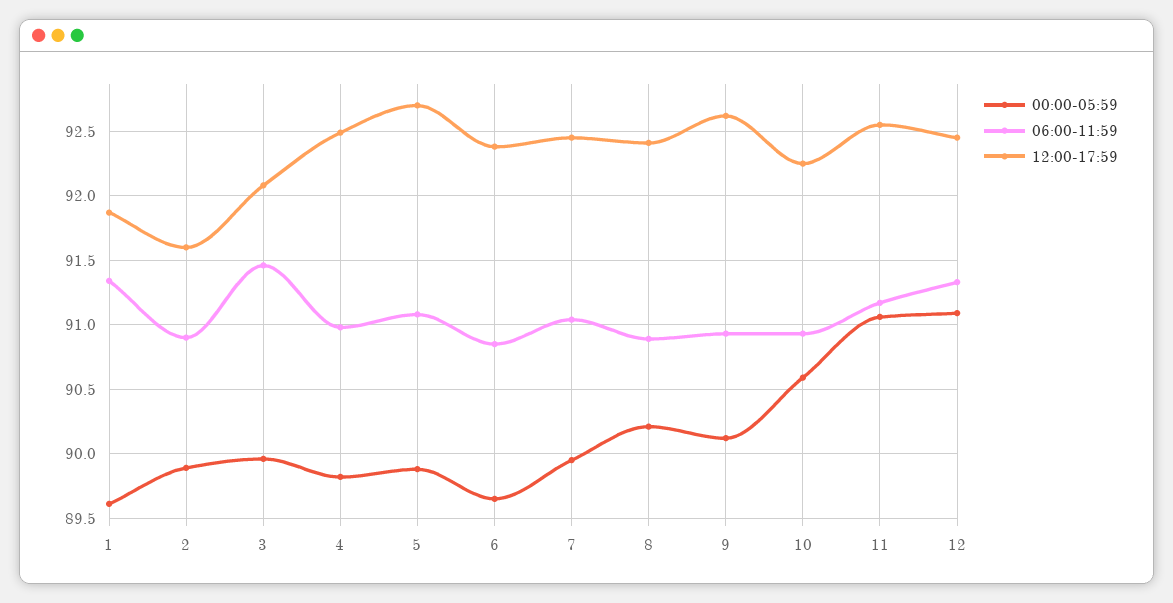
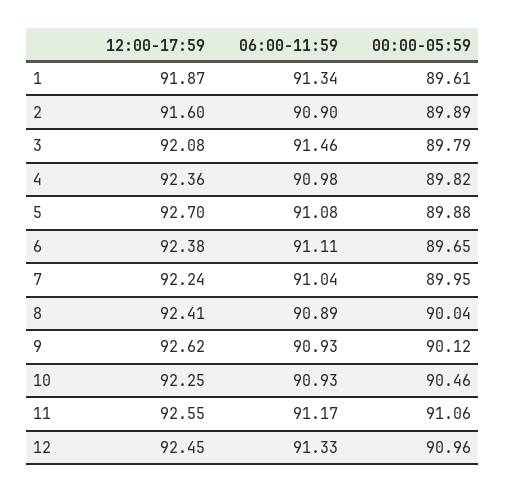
  {
    "00:00-05:59": {
      "1": 89.61,
      "2": 89.89,
-     "3": 89.95,
+     "3": 89.79,
      "4": 89.82,
      "5": 89.88,
      "6": 89.65,
      "7": 89.95,
-     "8": 90.2,
+     "8": 90.04,
      "9": 90.12,
-     "10": 90.6,
+     "10": 90.46,
      "11": 91.06,
-     "12": 91.1
+     "12": 90.96
    },
    "06:00-11:59": {
      "1": 91.34,
      "2": 90.9,
      "3": 91.46,
      "4": 90.98,
      "5": 91.08,
-     "6": 90.85,
+     "6": 91.11,
      "7": 91.04,
      "8": 90.89,
      "9": 90.93,
      "10": 90.93,
      "11": 91.17,
      "12": 91.33
    },
    "12:00-17:59": {
      "1": 91.87,
      "2": 91.6,
      "3": 92.08,
-     "4": 92.5,
+     "4": 92.36,
      "5": 92.7,
      "6": 92.38,
-     "7": 92.45,
+     "7": 92.24,
      "8": 92.41,
      "9": 92.62,
      "10": 92.25,
      "11": 92.55,
      "12": 92.45
    }
  }

